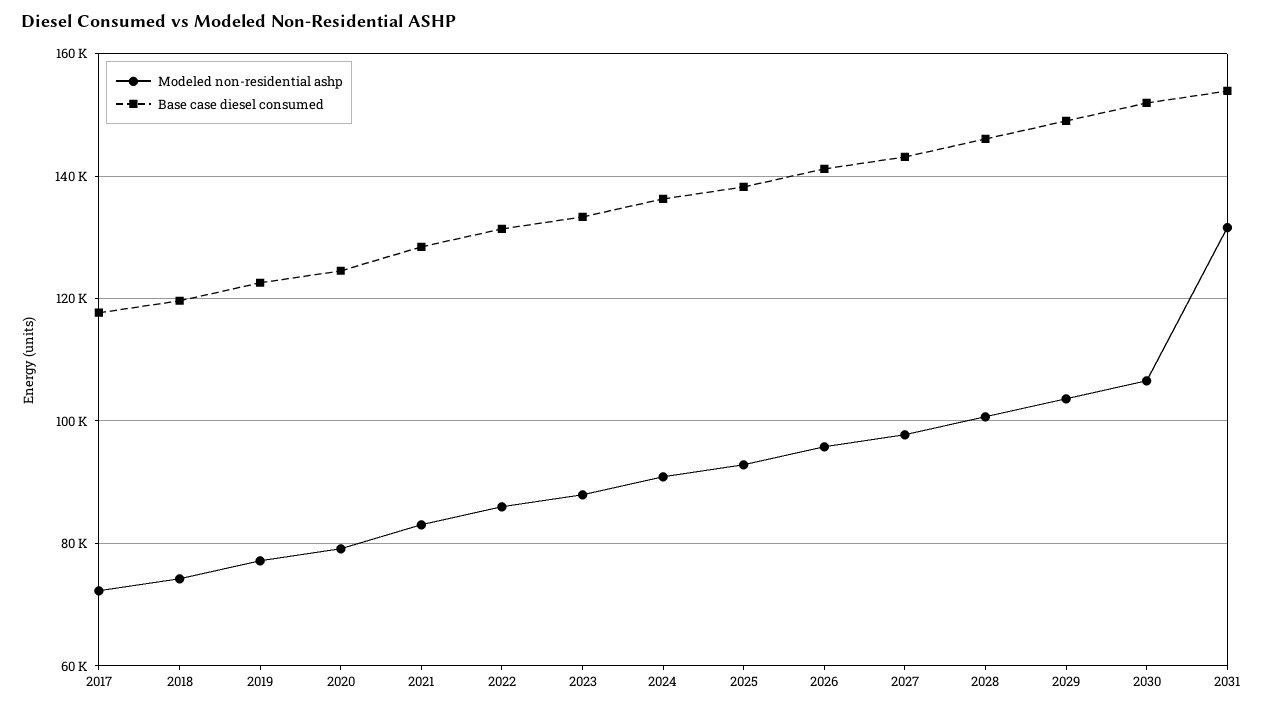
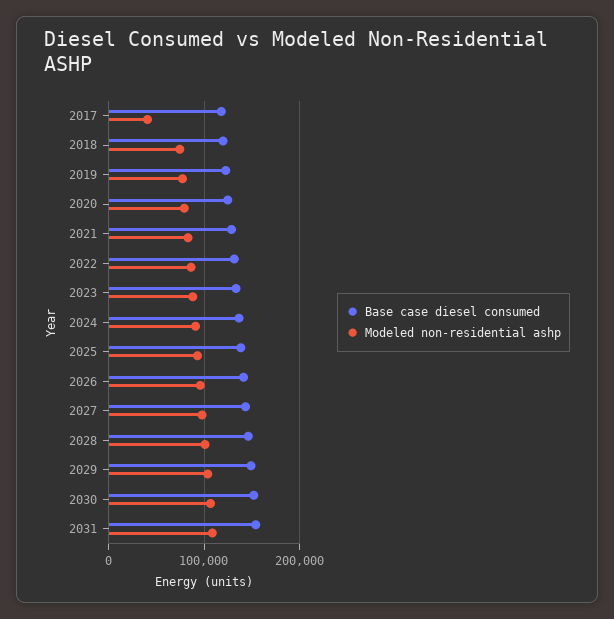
  {
    "Modeled non-residential ashp": {
-     "2017": 72000,
+     "2017": 40000,
      "2018": 74000,
      "2019": 78000,
      "2020": 80000,
      "2021": 84000,
      "2022": 86000,
      "2023": 88000,
      "2024": 90000,
      "2025": 92000,
      "2026": 96000,
      "2027": 98000,
      "2028": 100000,
      "2029": 104000,
      "2030": 106000,
-     "2031": 132000
+     "2031": 110000
    },
    "Base case diesel consumed": {
      "2017": 118000,
      "2018": 120000,
      "2019": 122000,
      "2020": 124000,
      "2021": 128000,
      "2022": 132000,
      "2023": 134000,
      "2024": 136000,
      "2025": 138000,
      "2026": 142000,
      "2027": 144000,
      "2028": 146000,
      "2029": 150000,
      "2030": 152000,
      "2031": 154000
    }
  }

